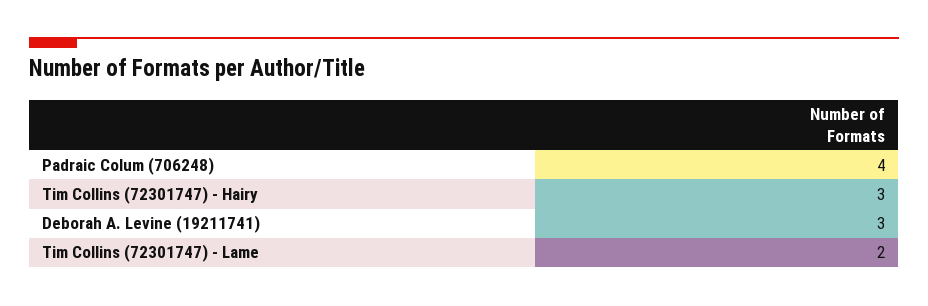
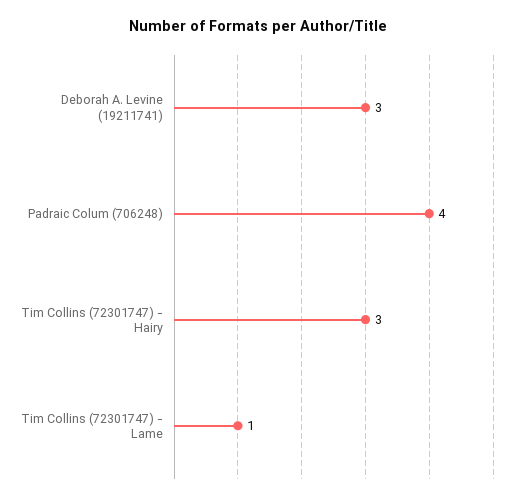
  {
    "Padraic Colum (706248)": 4,
    "Tim Collins (72301747) - Hairy": 3,
    "Deborah A. Levine (19211741)": 3,
-   "Tim Collins (72301747) - Lame": 2
+   "Tim Collins (72301747) - Lame": 1
  }

